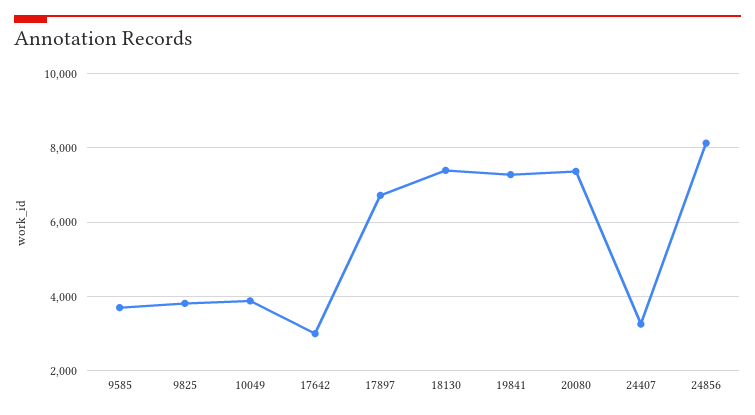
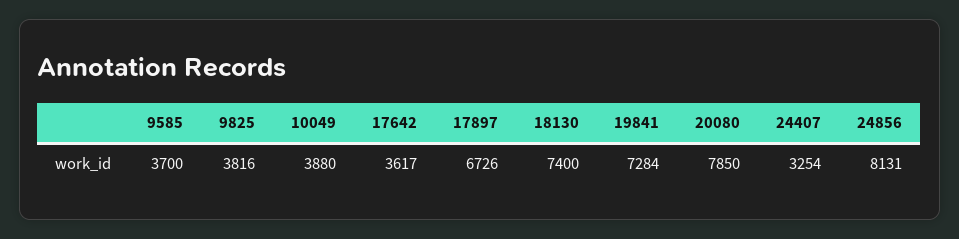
  {
    "9585": 3700,
    "9825": 3816,
    "10049": 3880,
-   "17642": 3000,
+   "17642": 3617,
    "17897": 6726,
    "18130": 7400,
    "19841": 7284,
-   "20080": 7400,
+   "20080": 7850,
    "24407": 3254,
    "24856": 8131
  }

